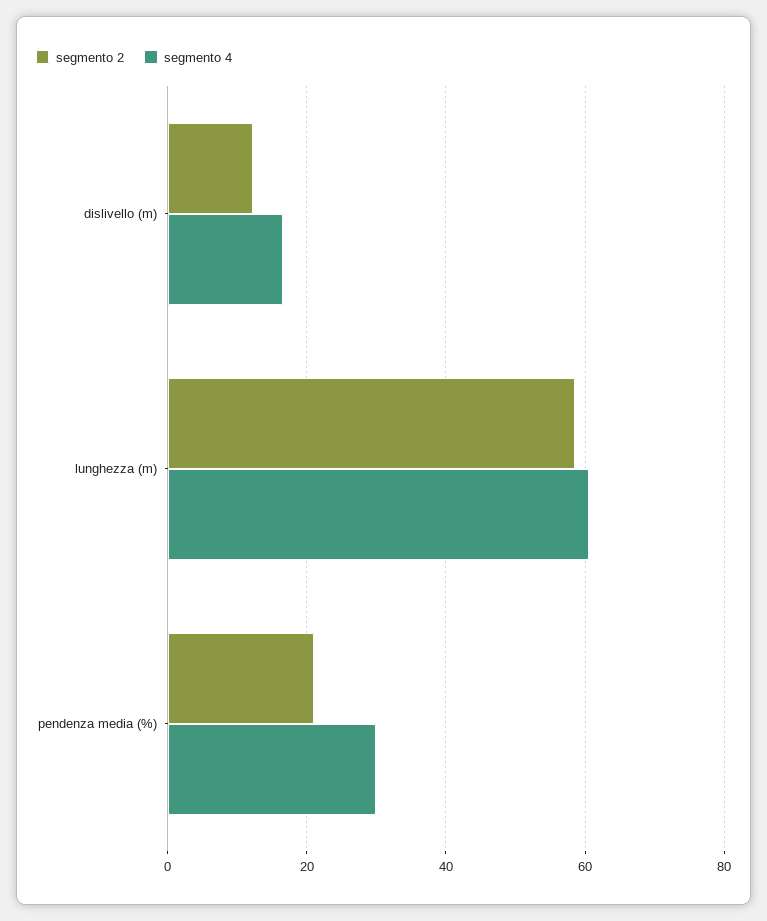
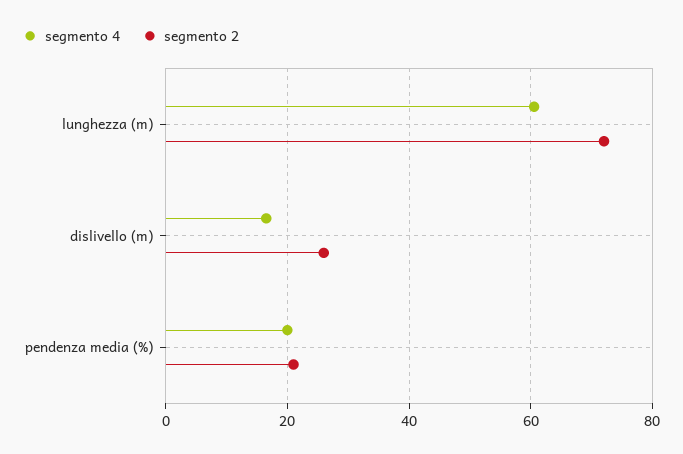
  {
    "segmento 2": {
-     "dislivello (m)": 12,
+     "dislivello (m)": 26,
-     "lunghezza (m)": 58,
+     "lunghezza (m)": 72,
      "pendenza media (%)": 22
    },
    "segmento 4": {
      "dislivello (m)": 16,
      "lunghezza (m)": 60,
-     "pendenza media (%)": 30
+     "pendenza media (%)": 20
    }
  }

